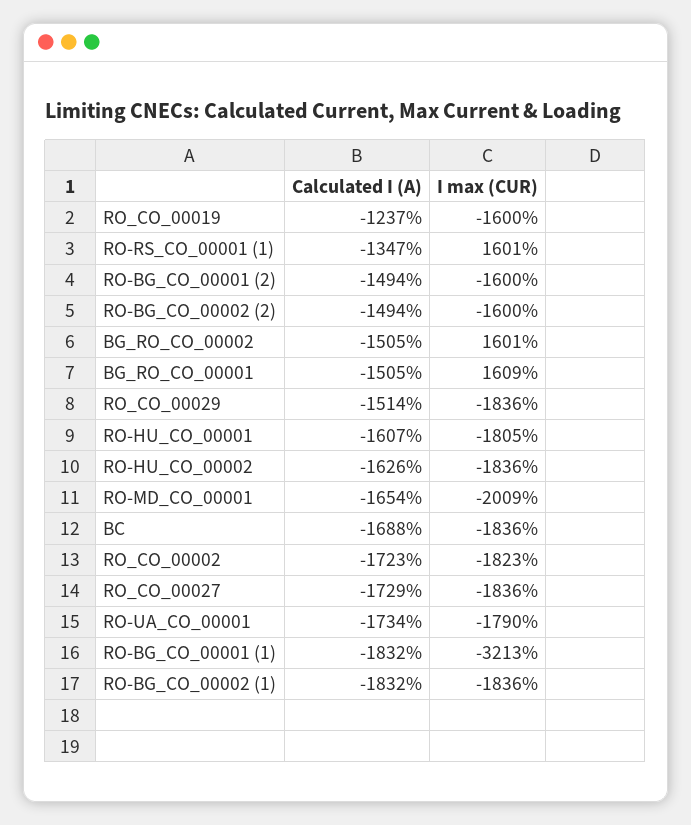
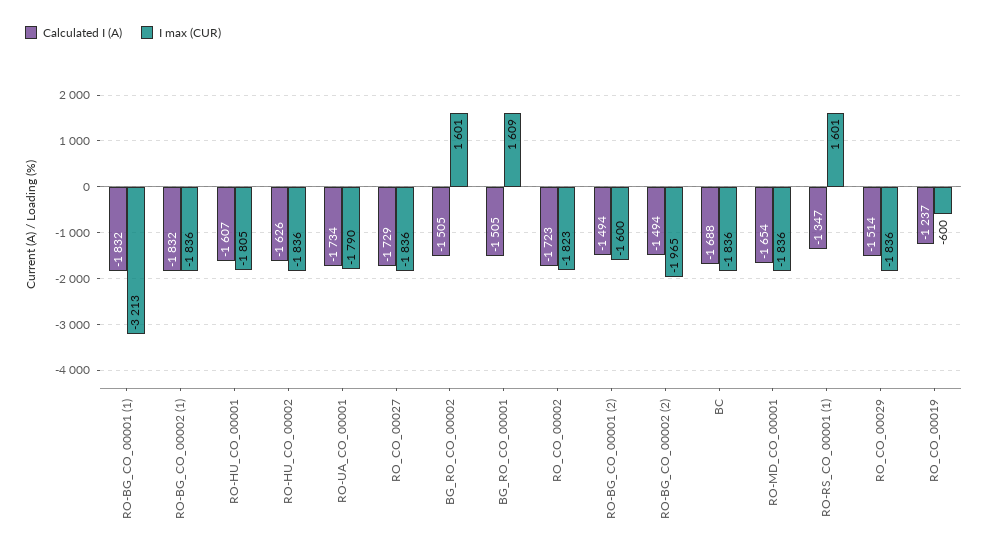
  {
    "Calculated I (A)": {
      "RO_CO_00019": -1237,
      "RO-RS_CO_00001 (1)": -1347,
      "RO-BG_CO_00001 (2)": -1494,
      "RO-BG_CO_00002 (2)": -1494,
      "BG_RO_CO_00002": -1505,
      "BG_RO_CO_00001": -1505,
      "RO_CO_00029": -1514,
      "RO-HU_CO_00001": -1607,
      "RO-HU_CO_00002": -1626,
      "RO-MD_CO_00001": -1654,
      "BC": -1688,
      "RO_CO_00002": -1723,
      "RO_CO_00027": -1729,
      "RO-UA_CO_00001": -1734,
      "RO-BG_CO_00001 (1)": -1832,
      "RO-BG_CO_00002 (1)": -1832
    },
    "I max (CUR)": {
-     "RO_CO_00019": -1600,
+     "RO_CO_00019": -600,
      "RO-RS_CO_00001 (1)": 1601,
      "RO-BG_CO_00001 (2)": -1600,
-     "RO-BG_CO_00002 (2)": -1600,
+     "RO-BG_CO_00002 (2)": -1965,
      "BG_RO_CO_00002": 1601,
      "BG_RO_CO_00001": 1609,
      "RO_CO_00029": -1836,
      "RO-HU_CO_00001": -1805,
      "RO-HU_CO_00002": -1836,
-     "RO-MD_CO_00001": -2009,
+     "RO-MD_CO_00001": -1836,
      "BC": -1836,
      "RO_CO_00002": -1823,
      "RO_CO_00027": -1836,
      "RO-UA_CO_00001": -1790,
      "RO-BG_CO_00001 (1)": -3213,
      "RO-BG_CO_00002 (1)": -1836
    }
  }

